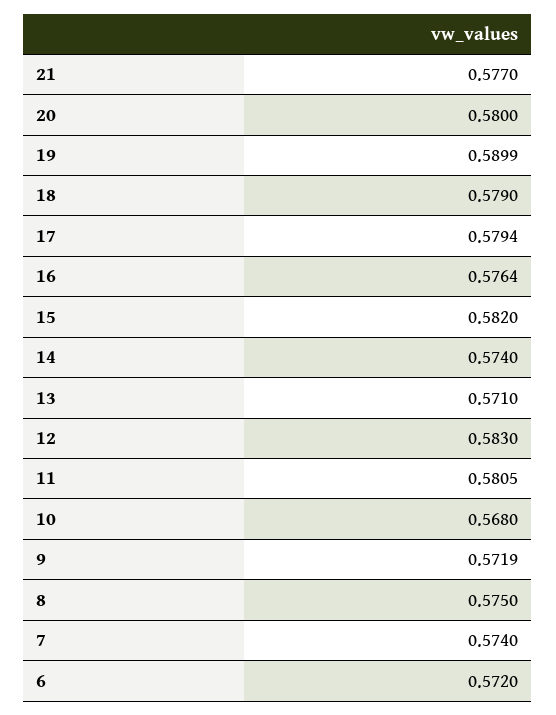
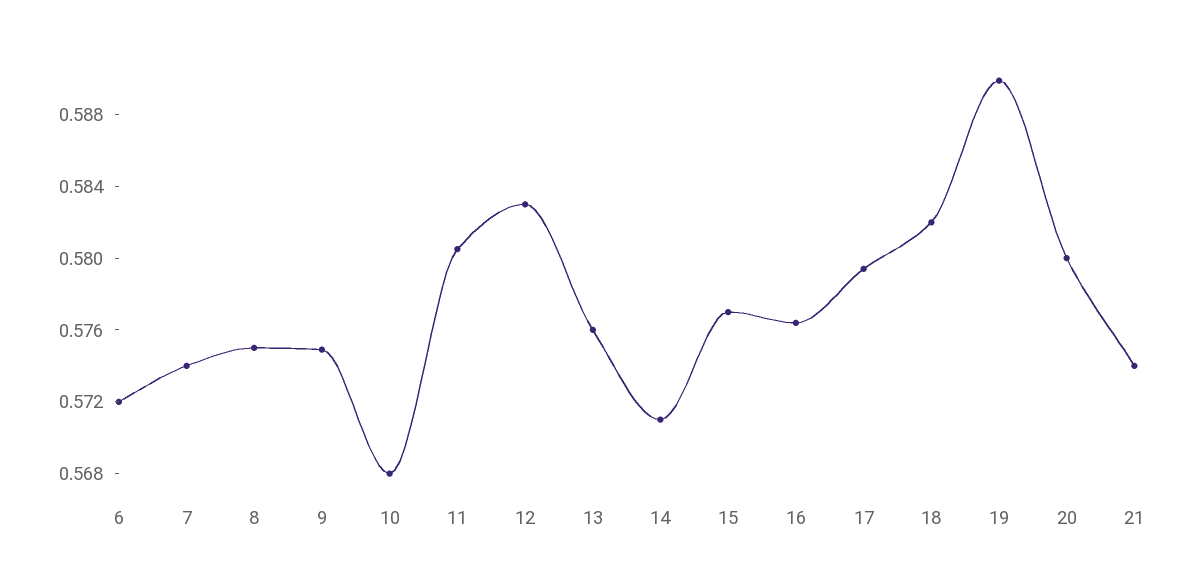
  {
-   "21": 0.577,
+   "21": 0.574,
    "20": 0.58,
    "19": 0.5899,
-   "18": 0.579,
+   "18": 0.582,
    "17": 0.5794,
    "16": 0.5764,
-   "15": 0.582,
+   "15": 0.577,
-   "14": 0.574,
+   "14": 0.571,
-   "13": 0.571,
+   "13": 0.576,
    "12": 0.583,
    "11": 0.5805,
    "10": 0.568,
-   "9": 0.5719,
+   "9": 0.575,
    "8": 0.575,
    "7": 0.574,
    "6": 0.572
  }

